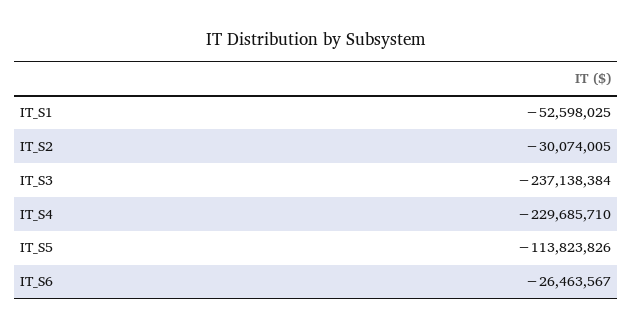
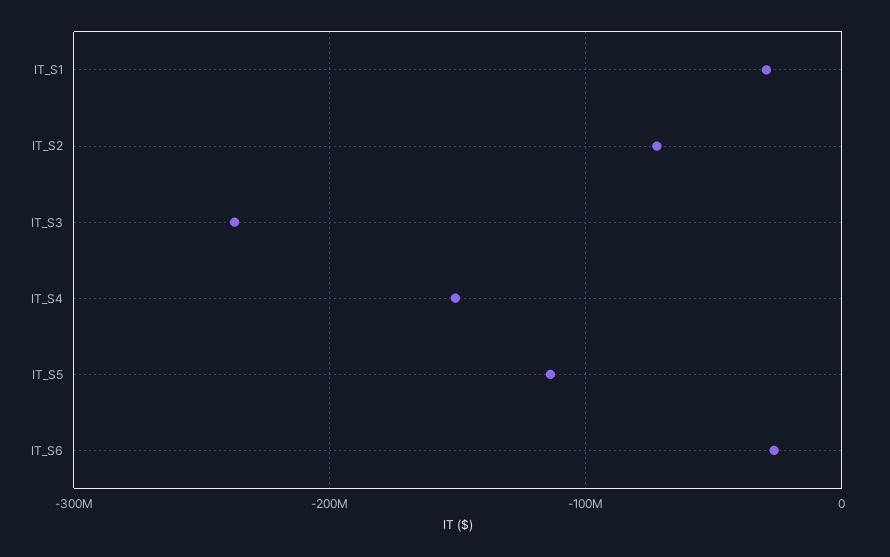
  {
-   "IT_S1": -52598025,
+   "IT_S1": -30000000,
-   "IT_S2": -30074005,
+   "IT_S2": -70000000,
    "IT_S3": -237138384,
-   "IT_S4": -229685710,
+   "IT_S4": -150000000,
    "IT_S5": -113823826,
    "IT_S6": -26463567
  }

